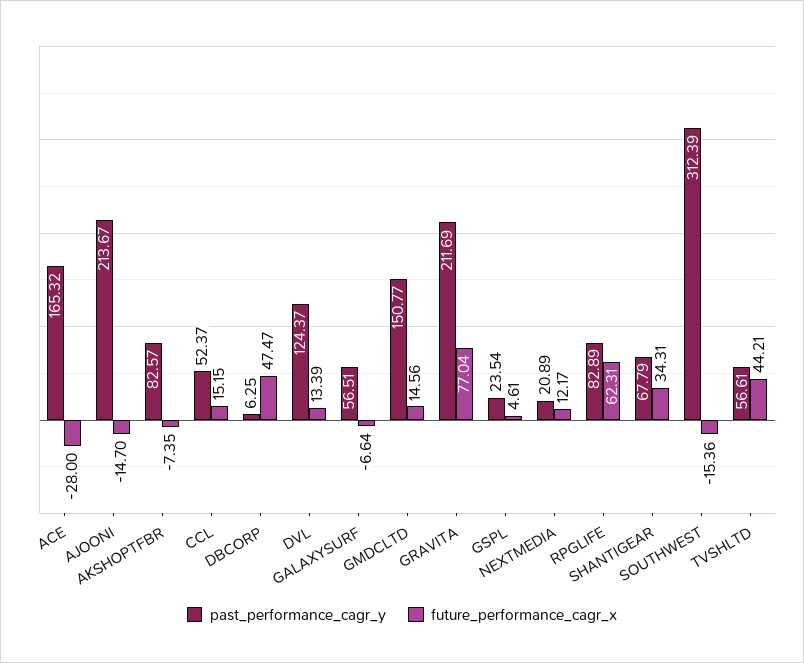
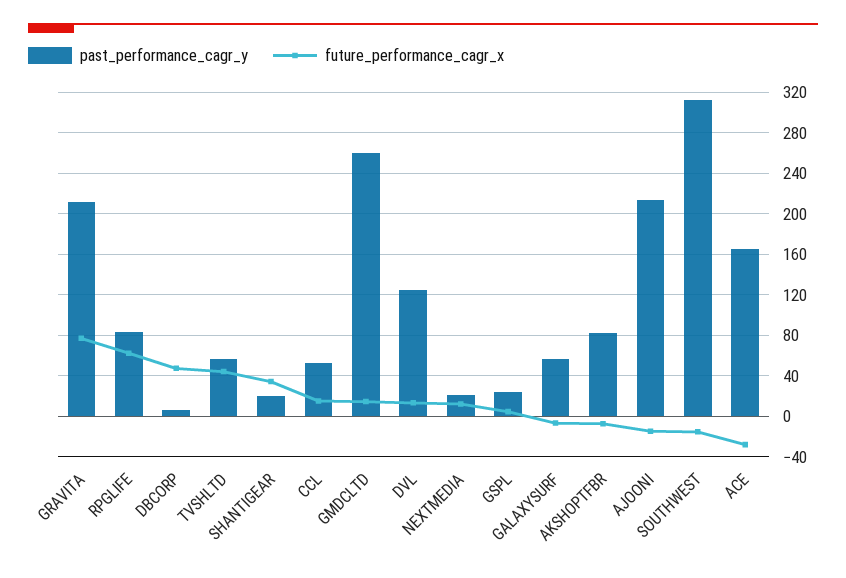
  {
    "past_performance_cagr_y": {
      "ACE": 165.32,
      "AJOONI": 213.67,
      "AKSHOPTFBR": 82.57,
      "CCL": 52.37,
      "DBCORP": 6.25,
      "DVL": 124.37,
      "GALAXYSURF": 56.51,
-     "GMDCLTD": 150.77,
+     "GMDCLTD": 260,
      "GRAVITA": 211.69,
      "GSPL": 23.54,
      "NEXTMEDIA": 20.89,
      "RPGLIFE": 82.89,
-     "SHANTIGEAR": 67.79,
+     "SHANTIGEAR": 20,
      "SOUTHWEST": 312.39,
      "TVSHLTD": 56.61
    },
    "future_performance_cagr_x": {
      "ACE": -28,
      "AJOONI": -14.7,
      "AKSHOPTFBR": -7.35,
      "CCL": 15.15,
      "DBCORP": 47.47,
      "DVL": 13.39,
      "GALAXYSURF": -6.64,
      "GMDCLTD": 14.56,
      "GRAVITA": 77.04,
      "GSPL": 4.61,
      "NEXTMEDIA": 12.17,
      "RPGLIFE": 62.31,
      "SHANTIGEAR": 34.31,
      "SOUTHWEST": -15.36,
      "TVSHLTD": 44.21
    }
  }

